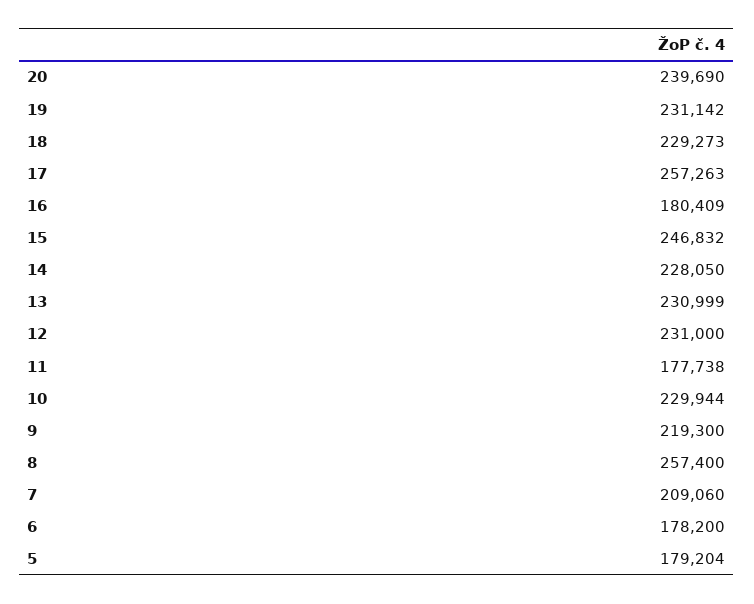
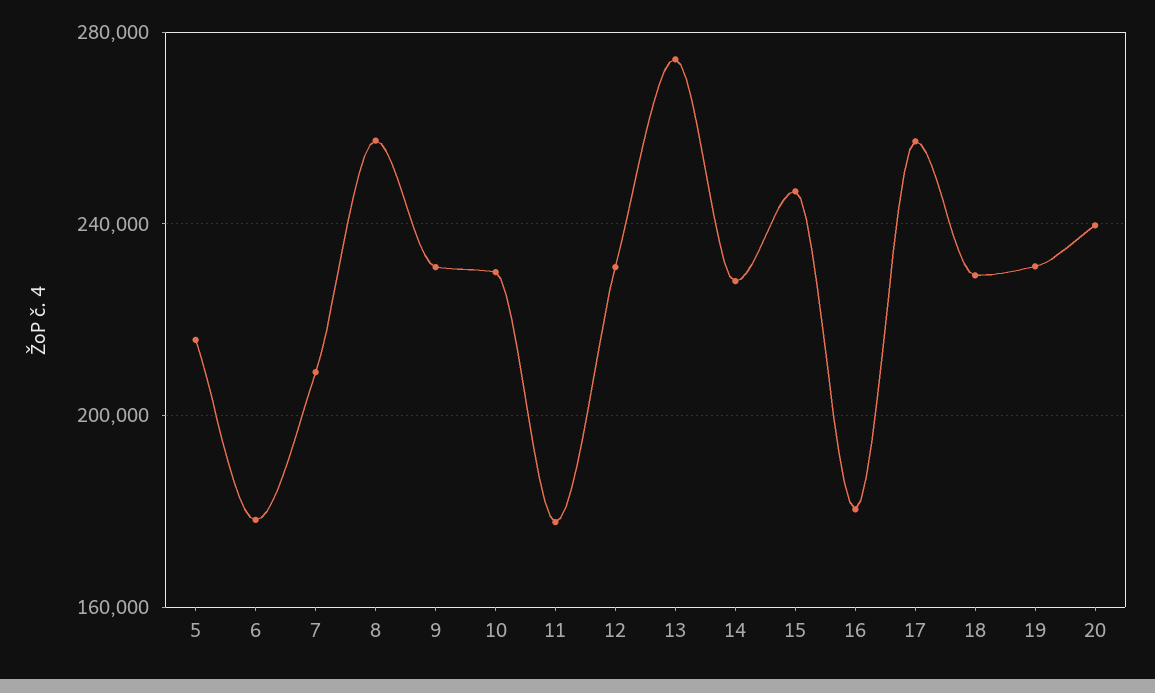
  {
    "20": 239690,
    "19": 231142,
    "18": 229273,
    "17": 257263,
    "16": 180409,
    "15": 246832,
    "14": 228050,
-   "13": 230999,
+   "13": 275000,
    "12": 231000,
    "11": 177738,
    "10": 229944,
-   "9": 219300,
+   "9": 230000,
    "8": 257400,
    "7": 209060,
    "6": 178200,
-   "5": 179204
+   "5": 215000
  }

